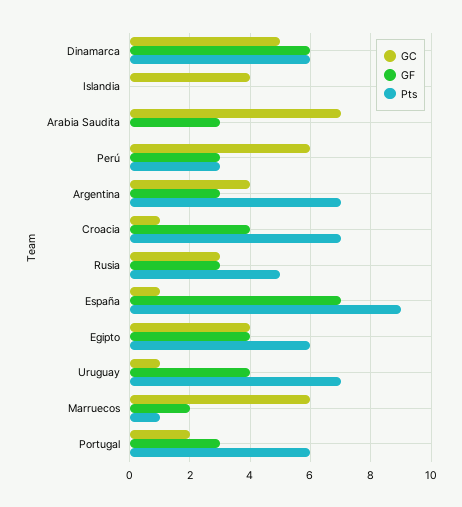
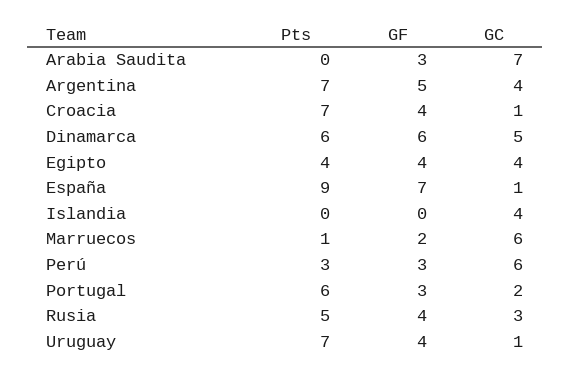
  {
    "GC": {
      "Dinamarca": 5,
      "Islandia": 4,
      "Arabia Saudita": 7,
      "Perú": 6,
      "Argentina": 4,
      "Croacia": 1,
      "Rusia": 3,
      "España": 1,
      "Egipto": 4,
      "Uruguay": 1,
      "Marruecos": 6,
      "Portugal": 2
    },
    "GF": {
      "Dinamarca": 6,
      "Islandia": 0,
      "Arabia Saudita": 3,
      "Perú": 3,
-     "Argentina": 3,
+     "Argentina": 5,
      "Croacia": 4,
-     "Rusia": 3,
+     "Rusia": 4,
      "España": 7,
      "Egipto": 4,
      "Uruguay": 4,
      "Marruecos": 2,
      "Portugal": 3
    },
    "Pts": {
      "Dinamarca": 6,
      "Islandia": 0,
      "Arabia Saudita": 0,
      "Perú": 3,
      "Argentina": 7,
      "Croacia": 7,
      "Rusia": 5,
      "España": 9,
-     "Egipto": 6,
+     "Egipto": 4,
      "Uruguay": 7,
      "Marruecos": 1,
      "Portugal": 6
    }
  }

